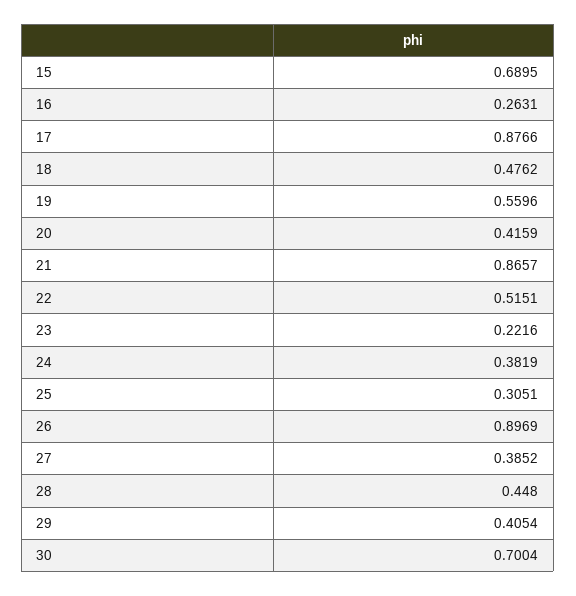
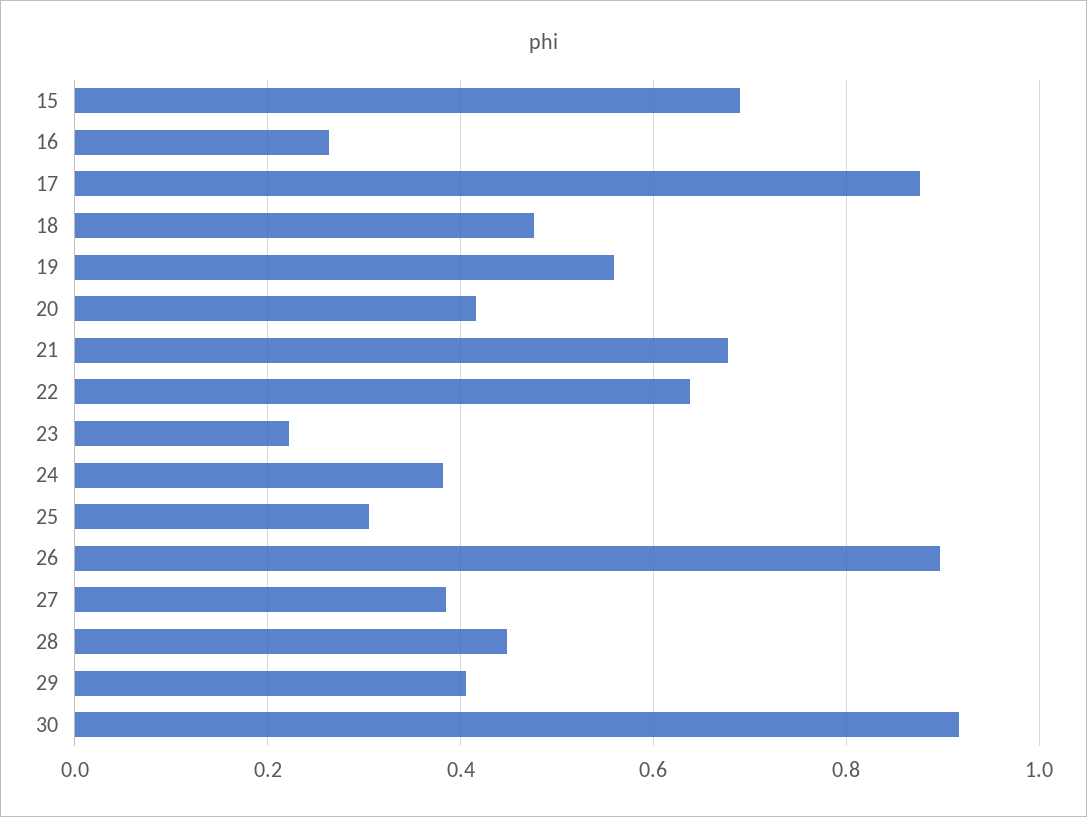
  {
    "15": 0.6895,
    "16": 0.2631,
    "17": 0.8766,
    "18": 0.4762,
    "19": 0.5596,
    "20": 0.4159,
-   "21": 0.8657,
+   "21": 0.68,
-   "22": 0.5151,
+   "22": 0.64,
    "23": 0.2216,
    "24": 0.3819,
    "25": 0.3051,
    "26": 0.8969,
    "27": 0.3852,
    "28": 0.448,
    "29": 0.4054,
-   "30": 0.7004
+   "30": 0.92
  }

